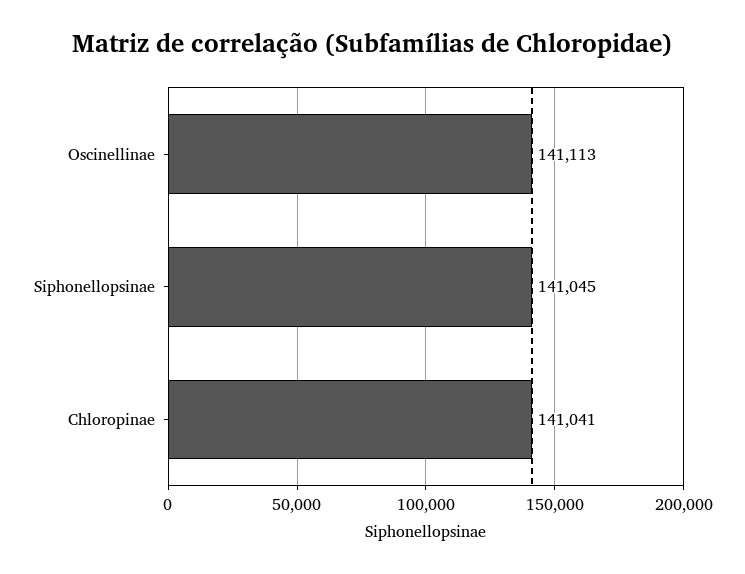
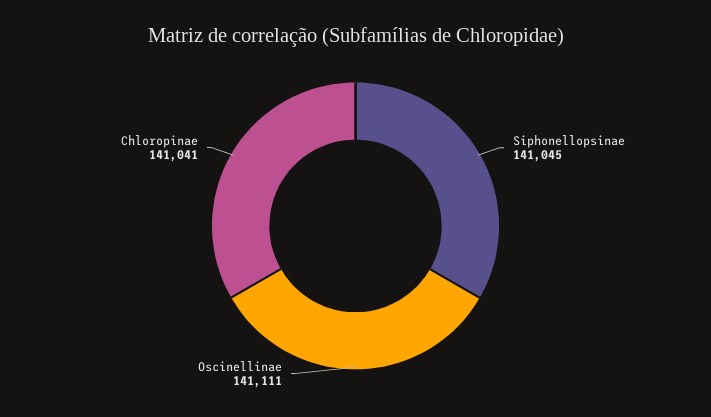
  {
-   "Oscinellinae": 141113,
+   "Oscinellinae": 141111,
    "Siphonellopsinae": 141045,
    "Chloropinae": 141041
  }

